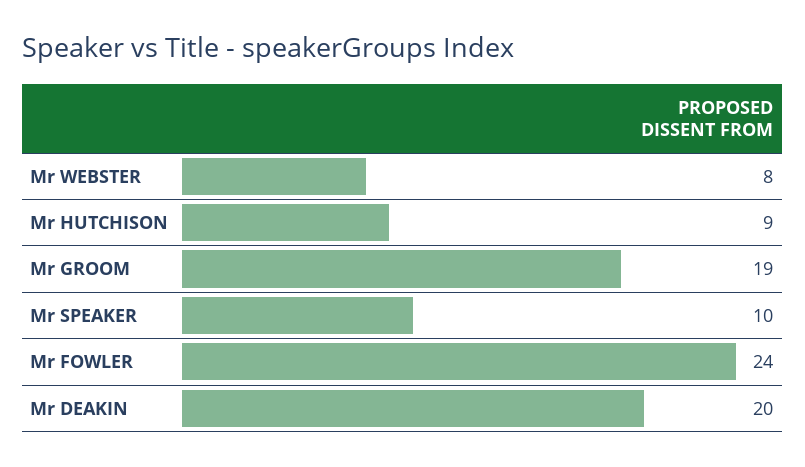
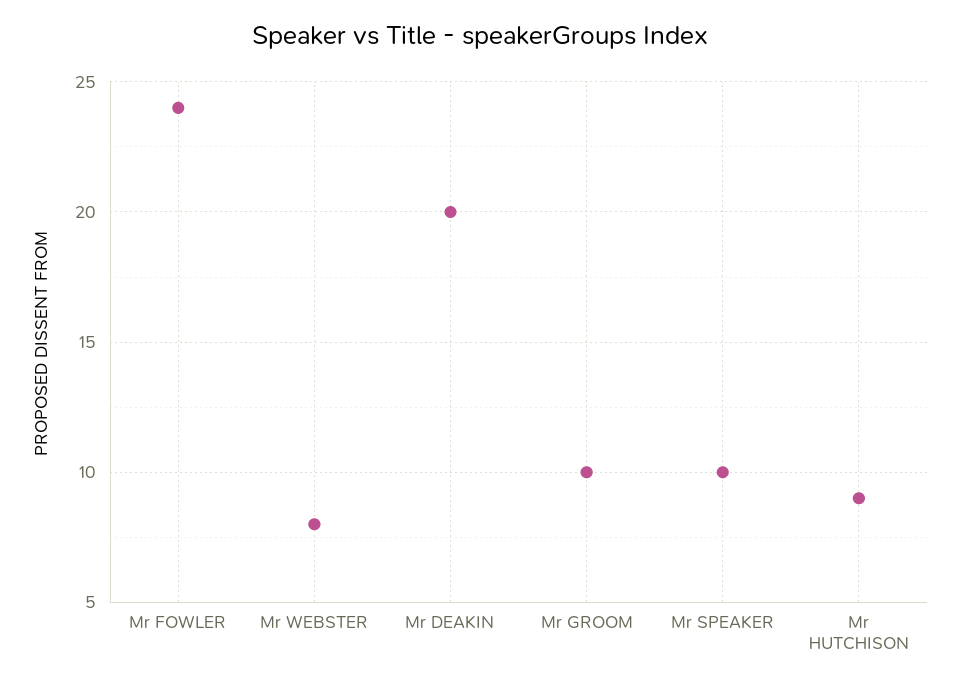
  {
    "Mr WEBSTER": 8,
    "Mr HUTCHISON": 9,
-   "Mr GROOM": 19,
+   "Mr GROOM": 10,
    "Mr SPEAKER": 10,
    "Mr FOWLER": 24,
    "Mr DEAKIN": 20
  }

